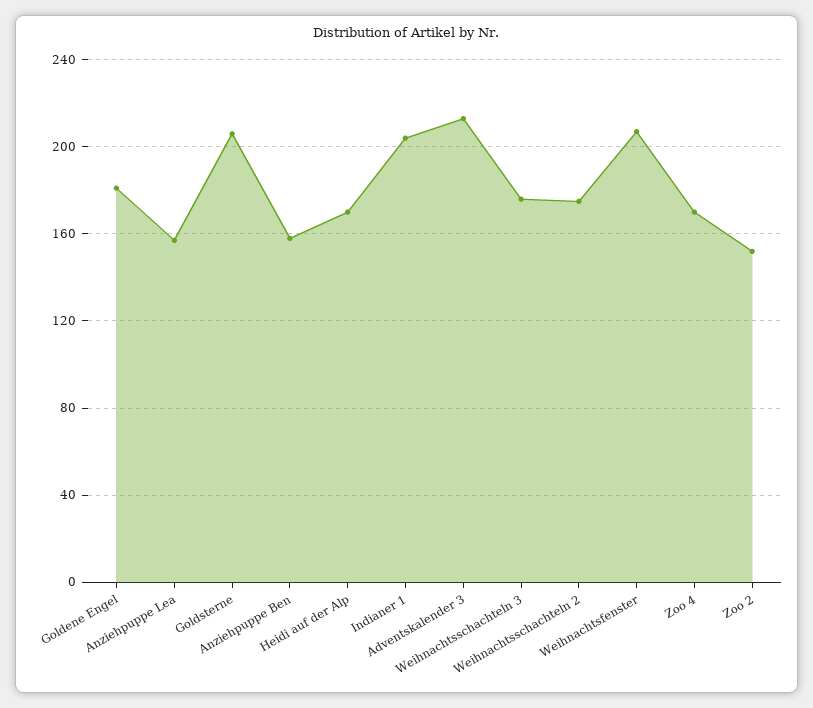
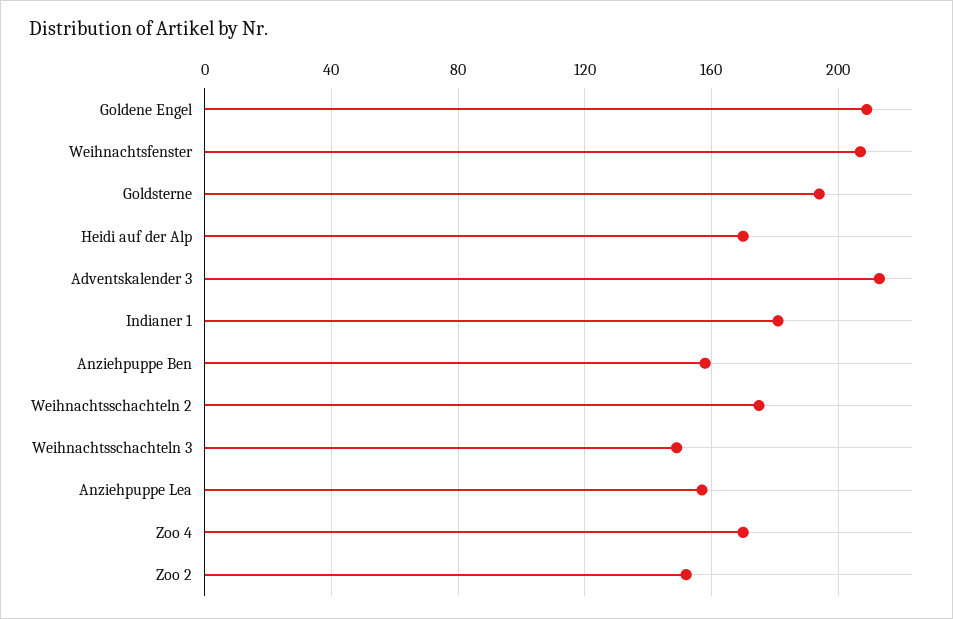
  {
-   "Goldene Engel": 180,
+   "Goldene Engel": 210,
    "Anziehpuppe Lea": 155,
-   "Goldsterne": 205,
+   "Goldsterne": 195,
    "Anziehpuppe Ben": 160,
    "Heidi auf der Alp": 170,
-   "Indianer 1": 205,
+   "Indianer 1": 180,
    "Adventskalender 3": 215,
-   "Weihnachtsschachteln 3": 175,
+   "Weihnachtsschachteln 3": 150,
    "Weihnachtsschachteln 2": 175,
    "Weihnachtsfenster": 205,
    "Zoo 4": 170,
    "Zoo 2": 150
  }

